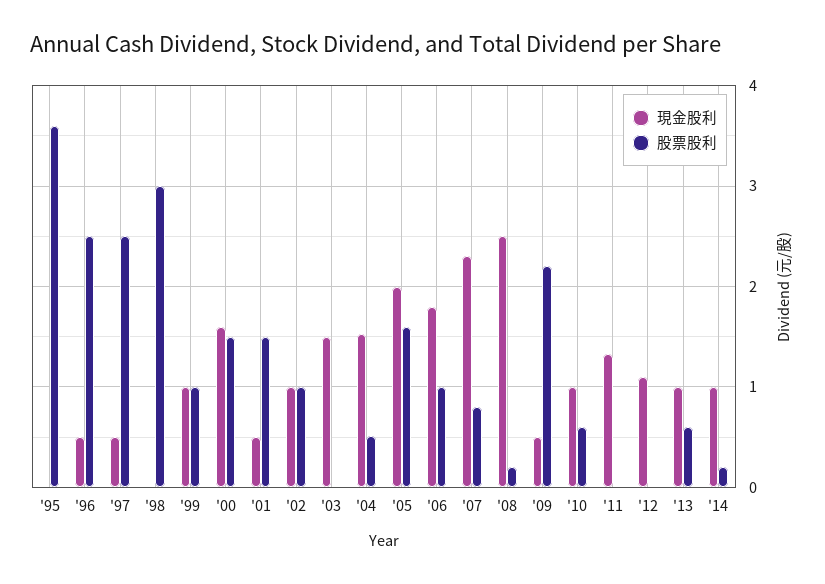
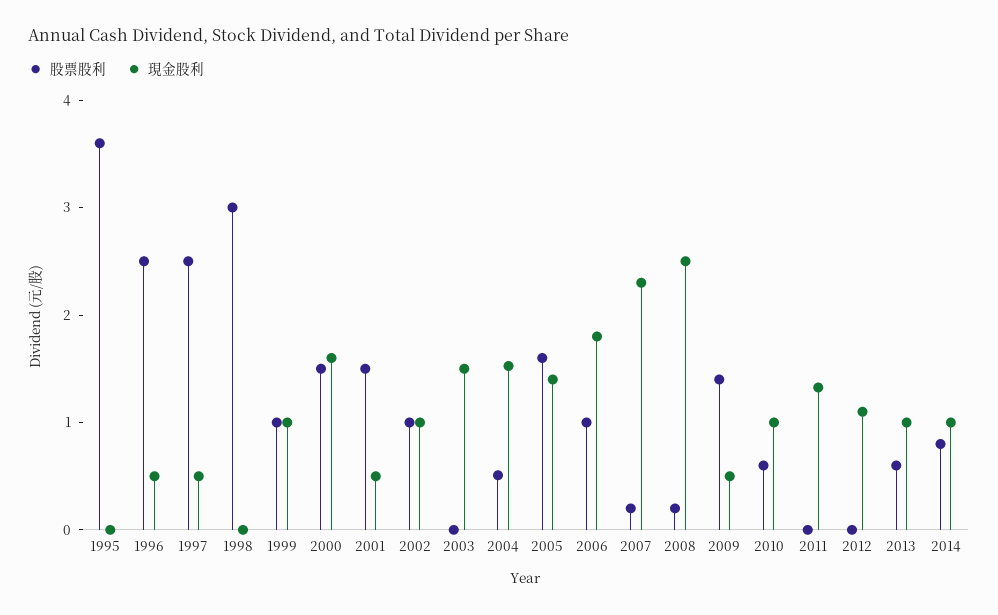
  {
    "現金股利": {
      "'95": 0,
      "'96": 0.5,
      "'97": 0.5,
      "'98": 0,
      "'99": 1,
      "'00": 1.6,
      "'01": 0.5,
      "'02": 1,
      "'03": 1.5,
      "'04": 1.5,
-     "'05": 2,
+     "'05": 1.4,
      "'06": 1.8,
      "'07": 2.3,
      "'08": 2.5,
      "'09": 0.5,
      "'10": 1,
      "'11": 1.3,
      "'12": 1.1,
      "'13": 1,
      "'14": 1
    },
    "股票股利": {
      "'95": 3.6,
      "'96": 2.5,
      "'97": 2.5,
      "'98": 3,
      "'99": 1,
      "'00": 1.5,
      "'01": 1.5,
      "'02": 1,
      "'03": 0,
      "'04": 0.5,
      "'05": 1.6,
      "'06": 1,
-     "'07": 0.8,
+     "'07": 0.2,
      "'08": 0.2,
-     "'09": 2.2,
+     "'09": 1.4,
      "'10": 0.6,
      "'11": 0,
      "'12": 0,
      "'13": 0.6,
-     "'14": 0.2
+     "'14": 0.8
    }
  }

